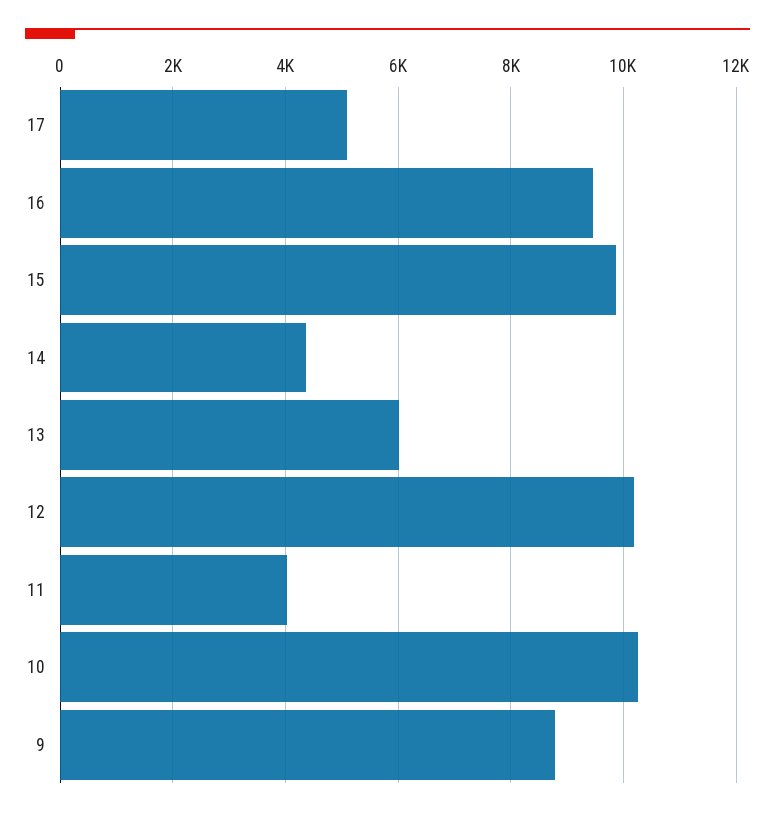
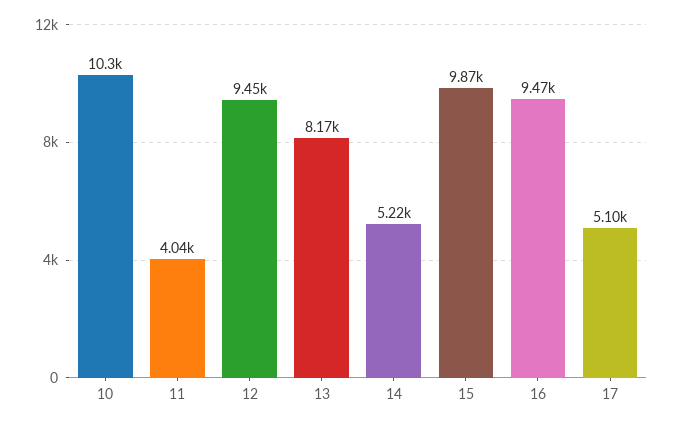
  {
    "17": 5100,
    "16": 9470,
    "15": 9870,
-   "14": 4400,
+   "14": 5220,
-   "13": 6000,
+   "13": 8170,
-   "12": 10200,
+   "12": 9450,
    "11": 4040,
-   "10": 10300,
+   "10": 10300
-   "9": 8800
  }

